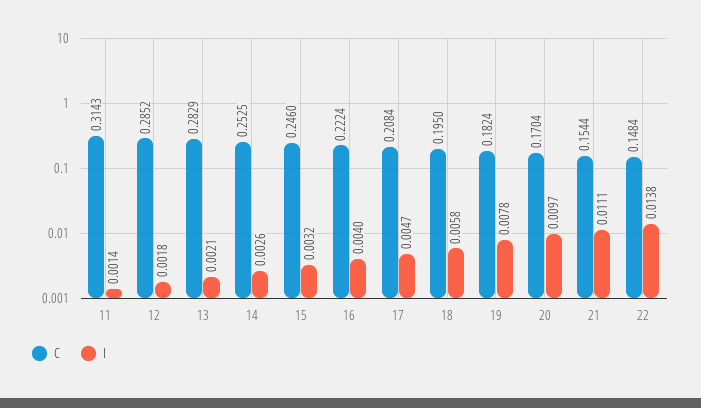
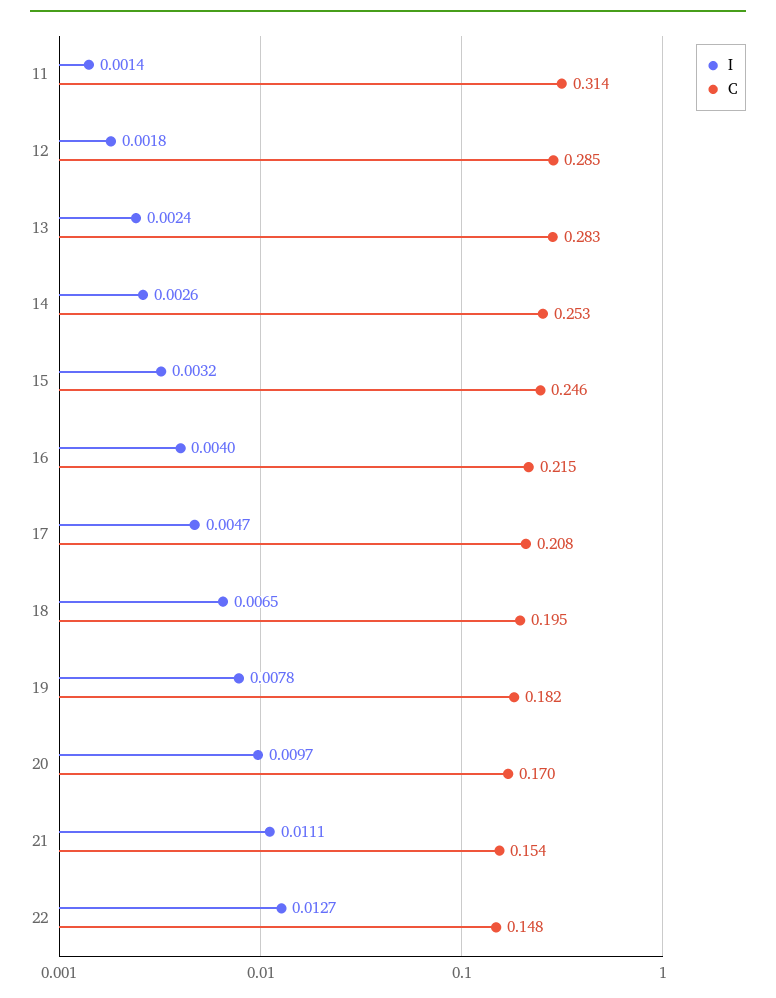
  {
    "C": {
      "11": 0.3143,
      "12": 0.2852,
      "13": 0.2829,
      "14": 0.2525,
      "15": 0.246,
-     "16": 0.2224,
+     "16": 0.215,
      "17": 0.2084,
      "18": 0.195,
      "19": 0.1824,
      "20": 0.1704,
      "21": 0.1544,
      "22": 0.1484
    },
    "I": {
      "11": 0.0014,
      "12": 0.0018,
-     "13": 0.0021,
+     "13": 0.0024,
      "14": 0.0026,
      "15": 0.0032,
      "16": 0.004,
      "17": 0.0047,
-     "18": 0.0058,
+     "18": 0.0065,
      "19": 0.0078,
      "20": 0.0097,
      "21": 0.0111,
-     "22": 0.0138
+     "22": 0.0127
    }
  }

